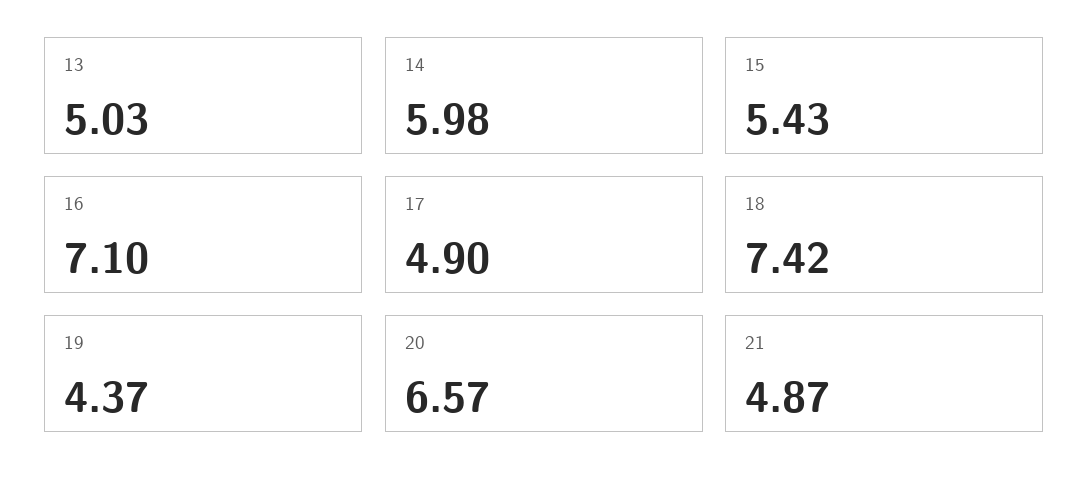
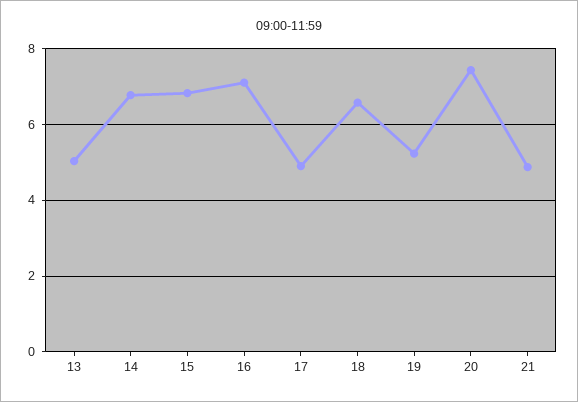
  {
    "13": 5.03,
-   "14": 5.98,
+   "14": 6.8,
-   "15": 5.43,
+   "15": 6.8,
    "16": 7.1,
    "17": 4.9,
-   "18": 7.42,
+   "18": 6.6,
-   "19": 4.37,
+   "19": 5.2,
-   "20": 6.57,
+   "20": 7.4,
    "21": 4.87
  }

